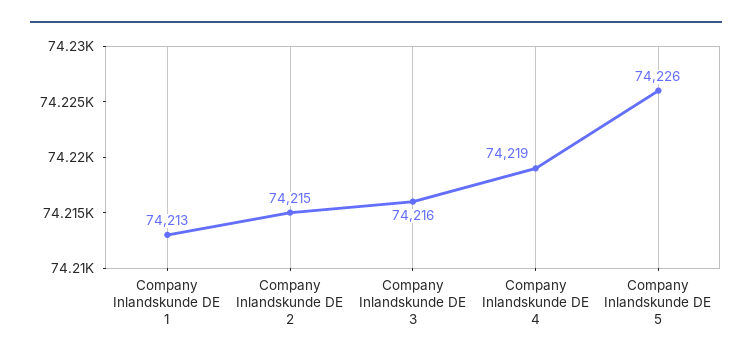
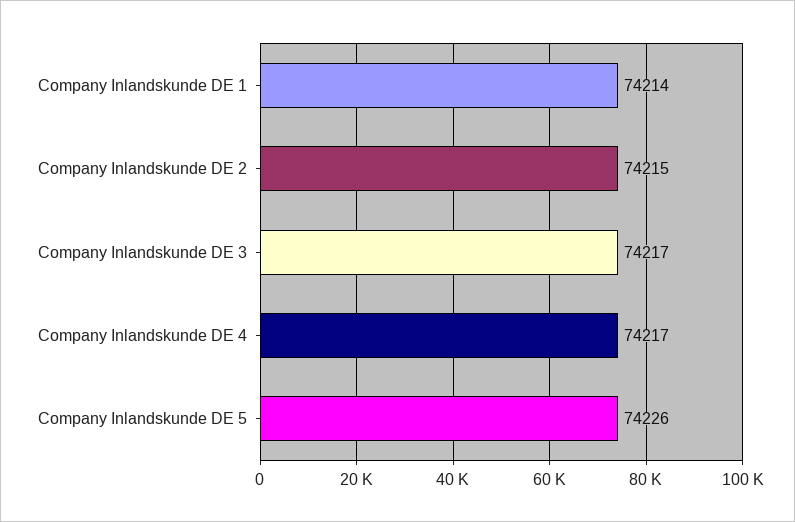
  {
-   "Company Inlandskunde DE 1": 74213,
+   "Company Inlandskunde DE 1": 74214,
    "Company Inlandskunde DE 2": 74215,
-   "Company Inlandskunde DE 3": 74216,
+   "Company Inlandskunde DE 3": 74217,
-   "Company Inlandskunde DE 4": 74219,
+   "Company Inlandskunde DE 4": 74217,
    "Company Inlandskunde DE 5": 74226
  }

